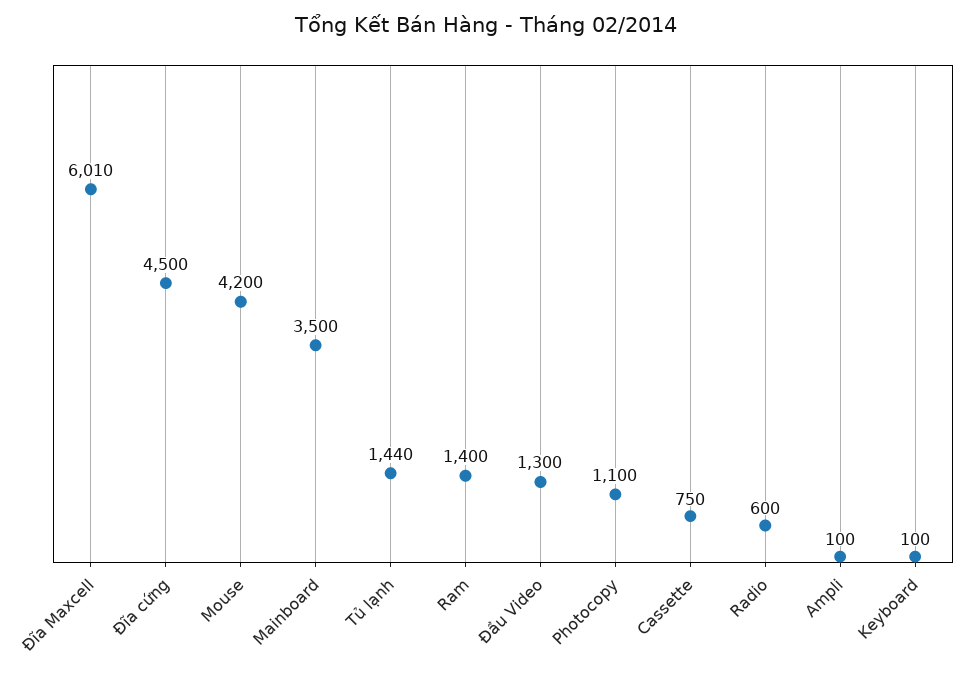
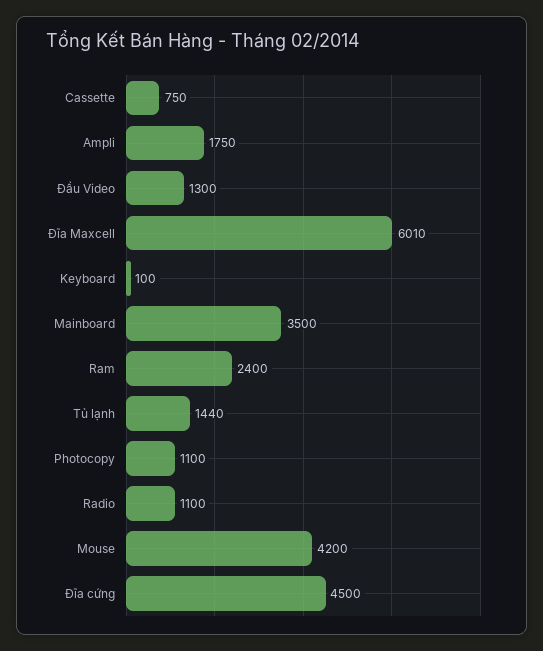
  {
    "Đĩa Maxcell": 6010,
    "Đĩa cứng": 4500,
    "Mouse": 4200,
    "Mainboard": 3500,
    "Tủ lạnh": 1440,
-   "Ram": 1400,
+   "Ram": 2400,
    "Đầu Video": 1300,
    "Photocopy": 1100,
    "Cassette": 750,
-   "Radio": 600,
+   "Radio": 1100,
-   "Ampli": 100,
+   "Ampli": 1750,
    "Keyboard": 100
  }

